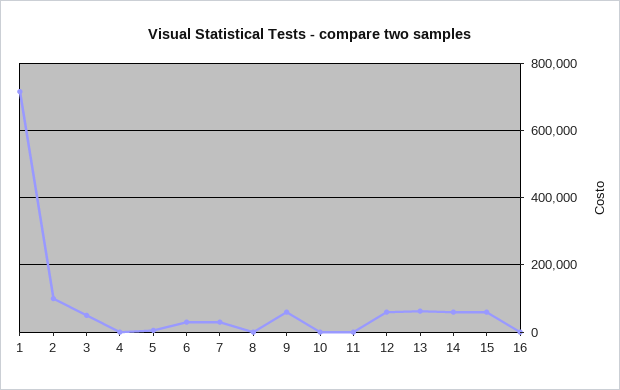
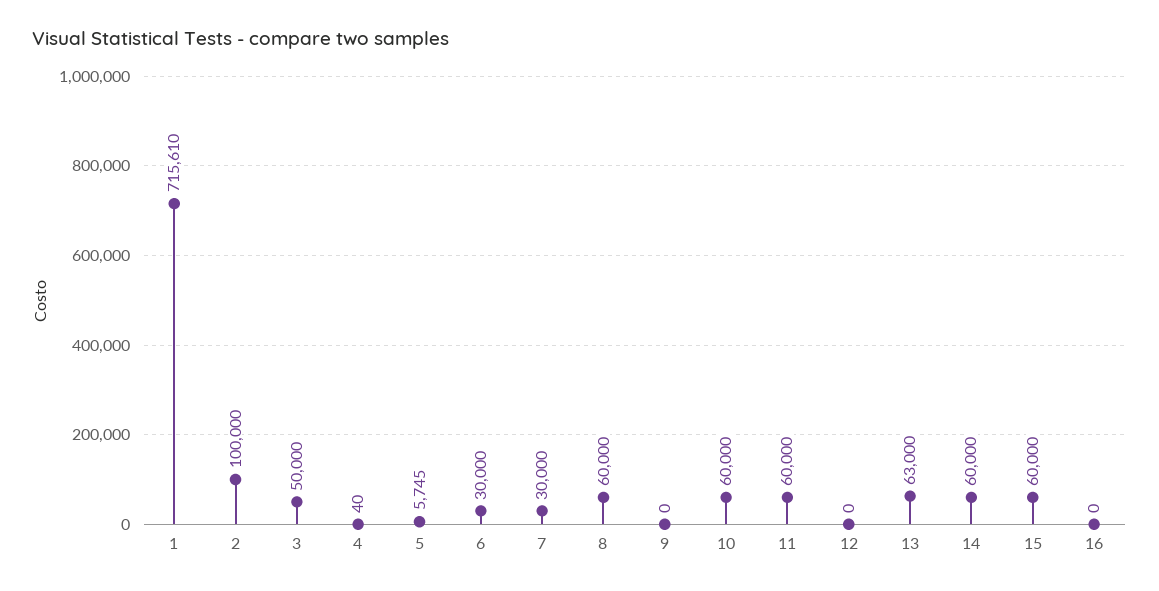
  {
    "1": 715610,
    "2": 100000,
    "3": 50000,
    "4": 40,
    "5": 5745,
    "6": 30000,
    "7": 30000,
-   "8": 0,
+   "8": 60000,
-   "9": 60000,
+   "9": 0,
-   "10": 0,
+   "10": 60000,
-   "11": 0,
+   "11": 60000,
-   "12": 60000,
+   "12": 0,
    "13": 63000,
    "14": 60000,
    "15": 60000,
    "16": 0
  }

